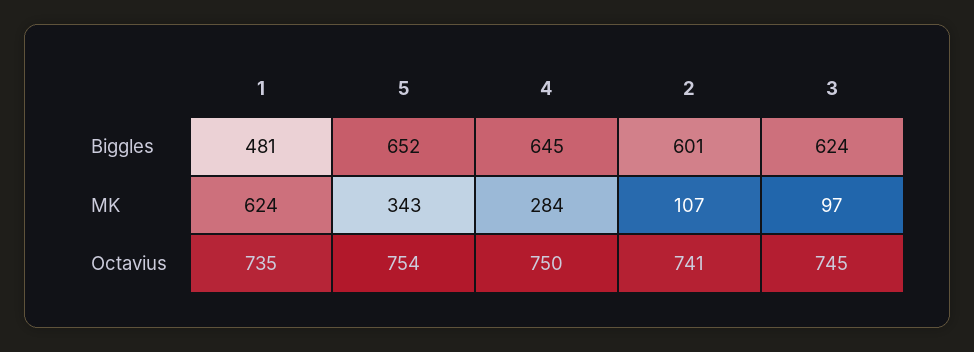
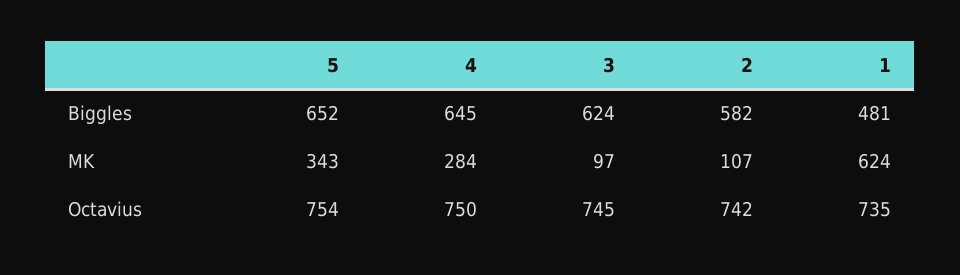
  {
    "1": {
      "Biggles": 481,
      "MK": 624,
      "Octavius": 735
    },
    "5": {
      "Biggles": 652,
      "MK": 343,
      "Octavius": 754
    },
    "4": {
      "Biggles": 645,
      "MK": 284,
      "Octavius": 750
    },
    "2": {
-     "Biggles": 601,
+     "Biggles": 582,
      "MK": 107,
-     "Octavius": 741
+     "Octavius": 742
    },
    "3": {
      "Biggles": 624,
      "MK": 97,
      "Octavius": 745
    }
  }

